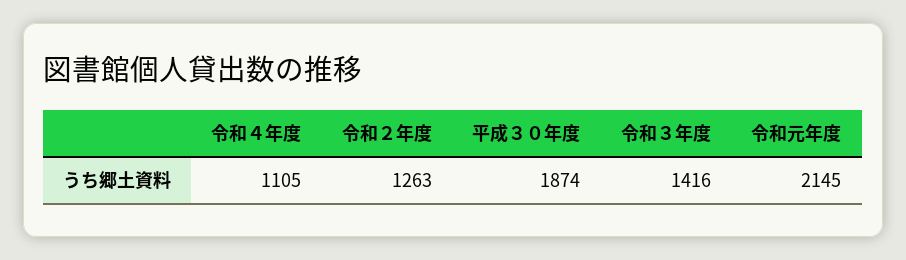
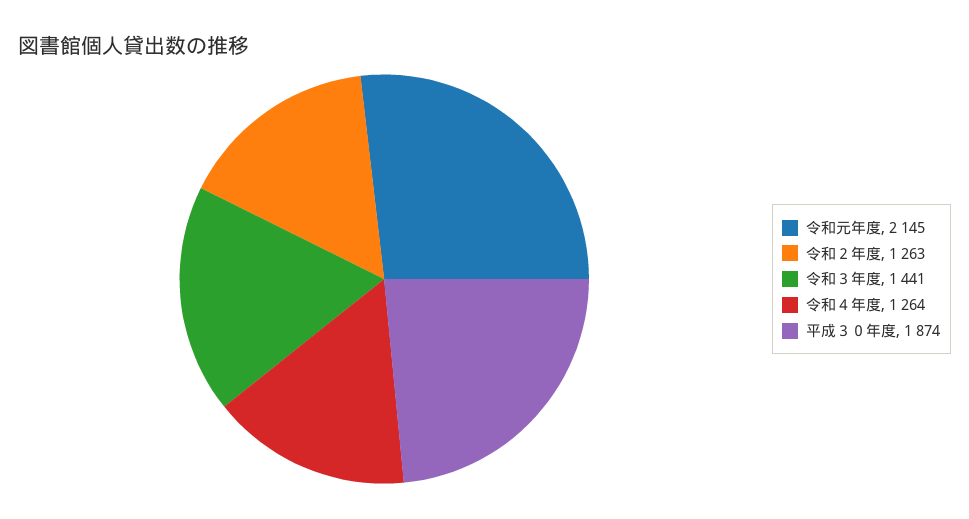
  {
-   "令和４年度": 1105,
+   "令和４年度": 1264,
    "令和２年度": 1263,
    "平成３０年度": 1874,
-   "令和３年度": 1416,
+   "令和３年度": 1441,
    "令和元年度": 2145
  }

